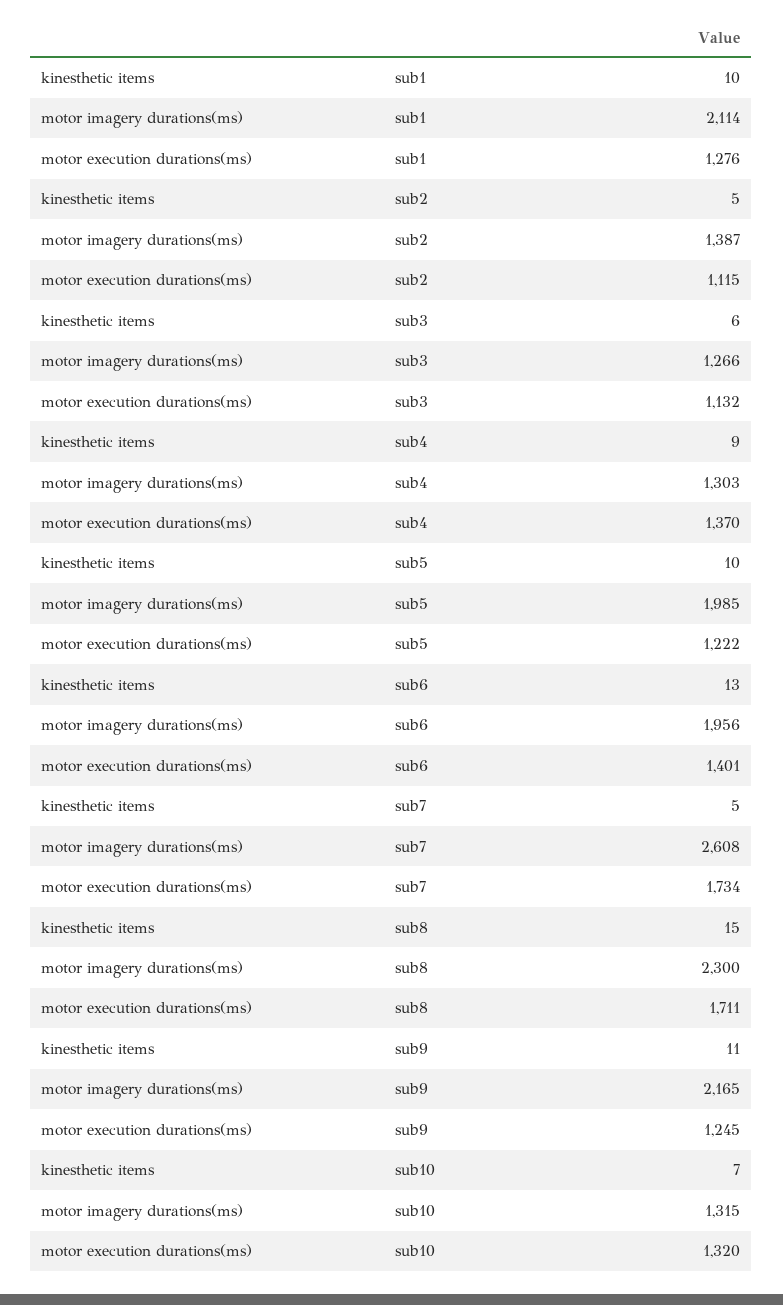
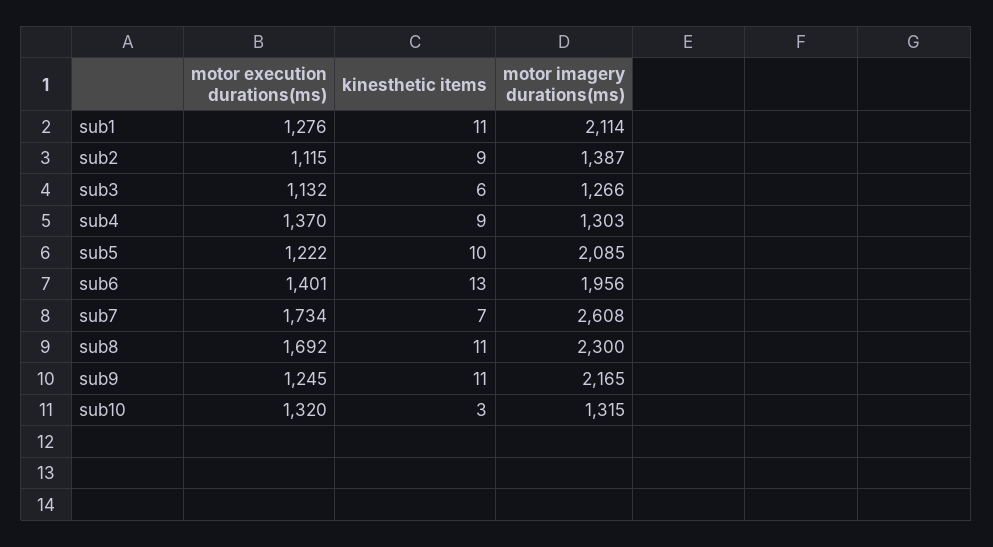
  {
    "kinesthetic items": {
-     "sub1": 10,
+     "sub1": 11,
-     "sub2": 5,
+     "sub2": 9,
      "sub3": 6,
      "sub4": 9,
      "sub5": 10,
      "sub6": 13,
-     "sub7": 5,
+     "sub7": 7,
-     "sub8": 15,
+     "sub8": 11,
      "sub9": 11,
-     "sub10": 7
+     "sub10": 3
    },
    "motor imagery durations(ms)": {
      "sub1": 2114,
      "sub2": 1387,
      "sub3": 1266,
      "sub4": 1303,
-     "sub5": 1985,
+     "sub5": 2085,
      "sub6": 1956,
      "sub7": 2608,
      "sub8": 2300,
      "sub9": 2165,
      "sub10": 1315
    },
    "motor execution durations(ms)": {
      "sub1": 1276,
      "sub2": 1115,
      "sub3": 1132,
      "sub4": 1370,
      "sub5": 1222,
      "sub6": 1401,
      "sub7": 1734,
-     "sub8": 1711,
+     "sub8": 1692,
      "sub9": 1245,
      "sub10": 1320
    }
  }

